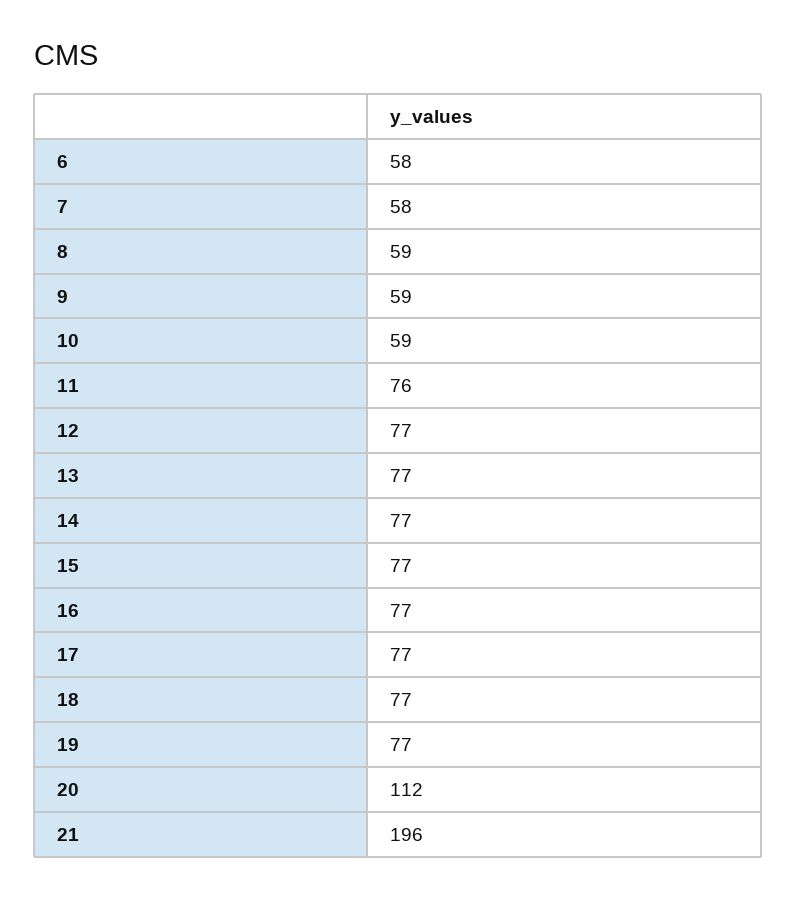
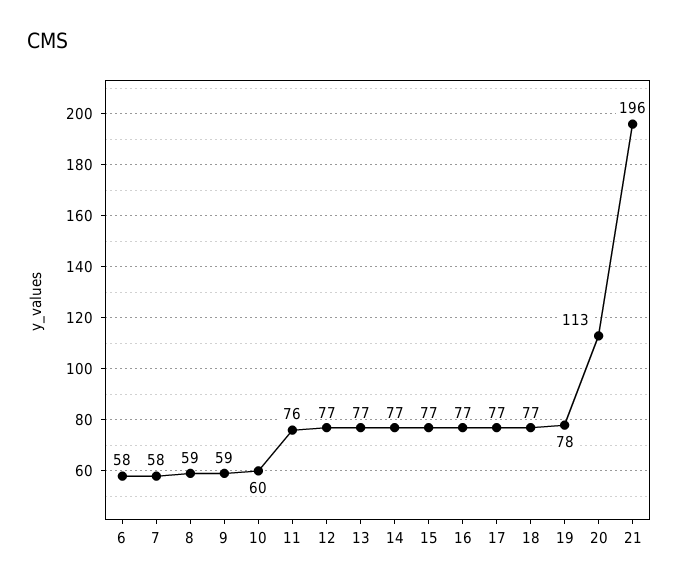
  {
    "6": 58,
    "7": 58,
    "8": 59,
    "9": 59,
-   "10": 59,
+   "10": 60,
    "11": 76,
    "12": 77,
    "13": 77,
    "14": 77,
    "15": 77,
    "16": 77,
    "17": 77,
    "18": 77,
-   "19": 77,
+   "19": 78,
-   "20": 112,
+   "20": 113,
    "21": 196
  }

